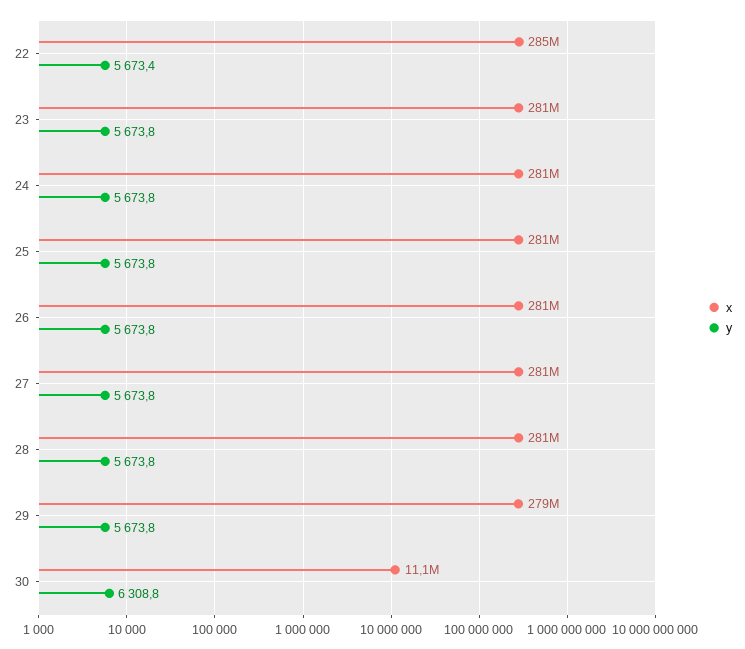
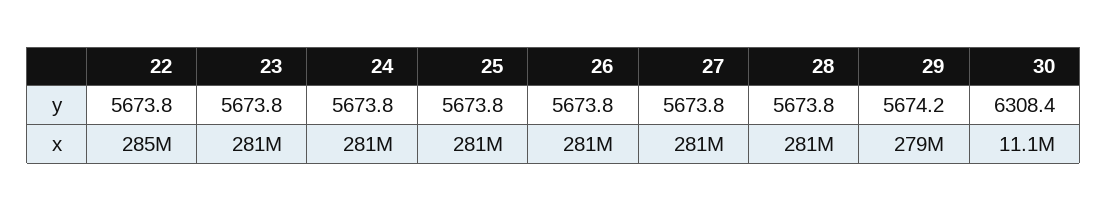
  {
    "x": {
      "22": 285000000,
      "23": 281000000,
      "24": 281000000,
      "25": 281000000,
      "26": 281000000,
      "27": 281000000,
      "28": 281000000,
      "29": 279000000,
      "30": 11100000
    },
    "y": {
-     "22": 5673.4,
+     "22": 5673.8,
      "23": 5673.8,
      "24": 5673.8,
      "25": 5673.8,
      "26": 5673.8,
      "27": 5673.8,
      "28": 5673.8,
-     "29": 5673.8,
+     "29": 5674.2,
-     "30": 6308.8
+     "30": 6308.4
    }
  }

